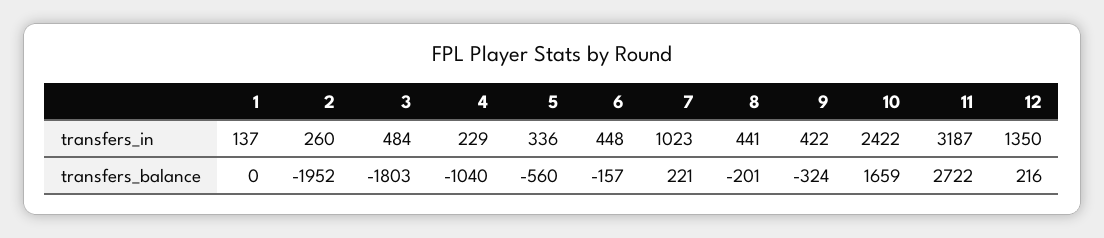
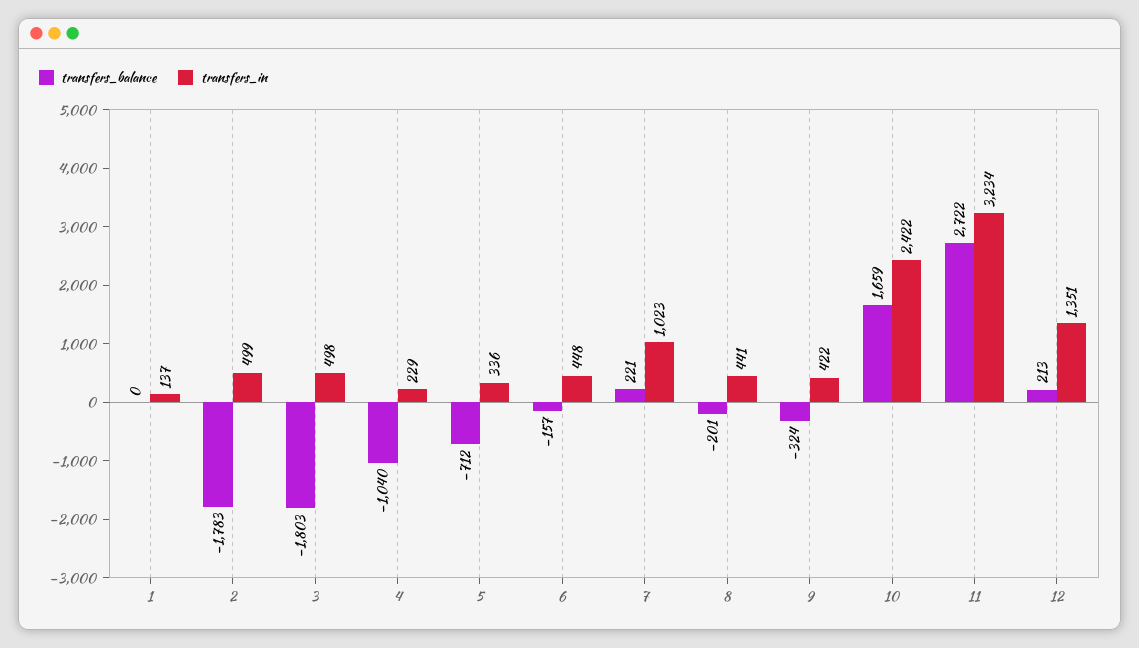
  {
    "transfers_in": {
      "1": 137,
-     "2": 260,
+     "2": 499,
-     "3": 484,
+     "3": 498,
      "4": 229,
      "5": 336,
      "6": 448,
      "7": 1023,
      "8": 441,
      "9": 422,
      "10": 2422,
-     "11": 3187,
+     "11": 3234,
-     "12": 1350
+     "12": 1351
    },
    "transfers_balance": {
      "1": 0,
-     "2": -1952,
+     "2": -1783,
      "3": -1803,
      "4": -1040,
-     "5": -560,
+     "5": -712,
      "6": -157,
      "7": 221,
      "8": -201,
      "9": -324,
      "10": 1659,
      "11": 2722,
-     "12": 216
+     "12": 213
    }
  }

